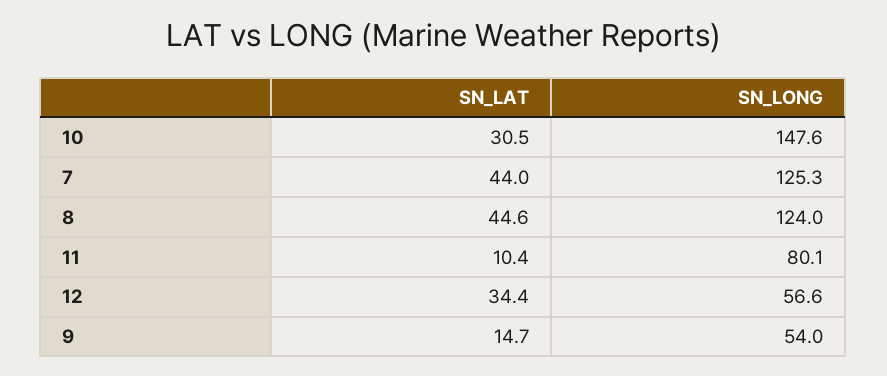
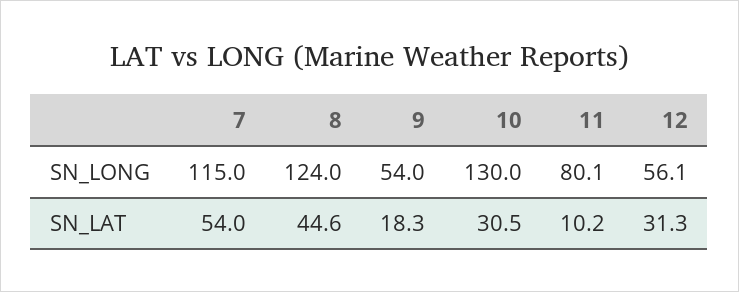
  {
    "SN_LAT": {
      "10": 30.5,
-     "7": 44,
+     "7": 54,
      "8": 44.6,
-     "11": 10.4,
+     "11": 10.2,
-     "12": 34.4,
+     "12": 31.3,
-     "9": 14.7
+     "9": 18.3
    },
    "SN_LONG": {
-     "10": 147.6,
+     "10": 130,
-     "7": 125.3,
+     "7": 115,
      "8": 124,
      "11": 80.1,
-     "12": 56.6,
+     "12": 56.1,
      "9": 54
    }
  }

